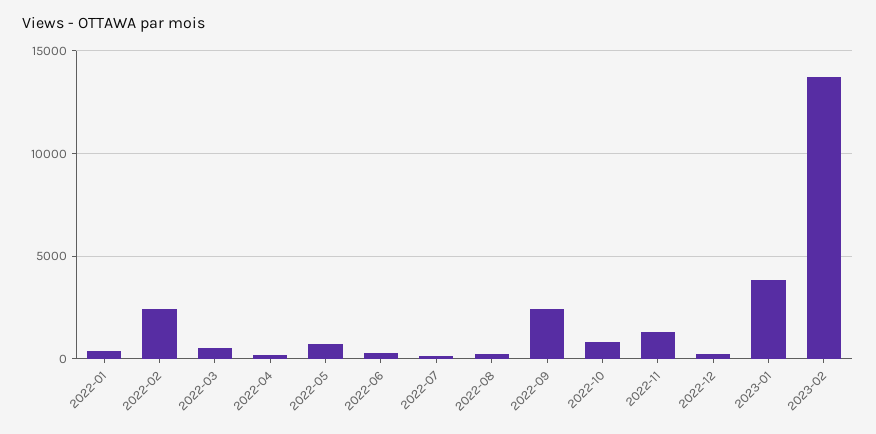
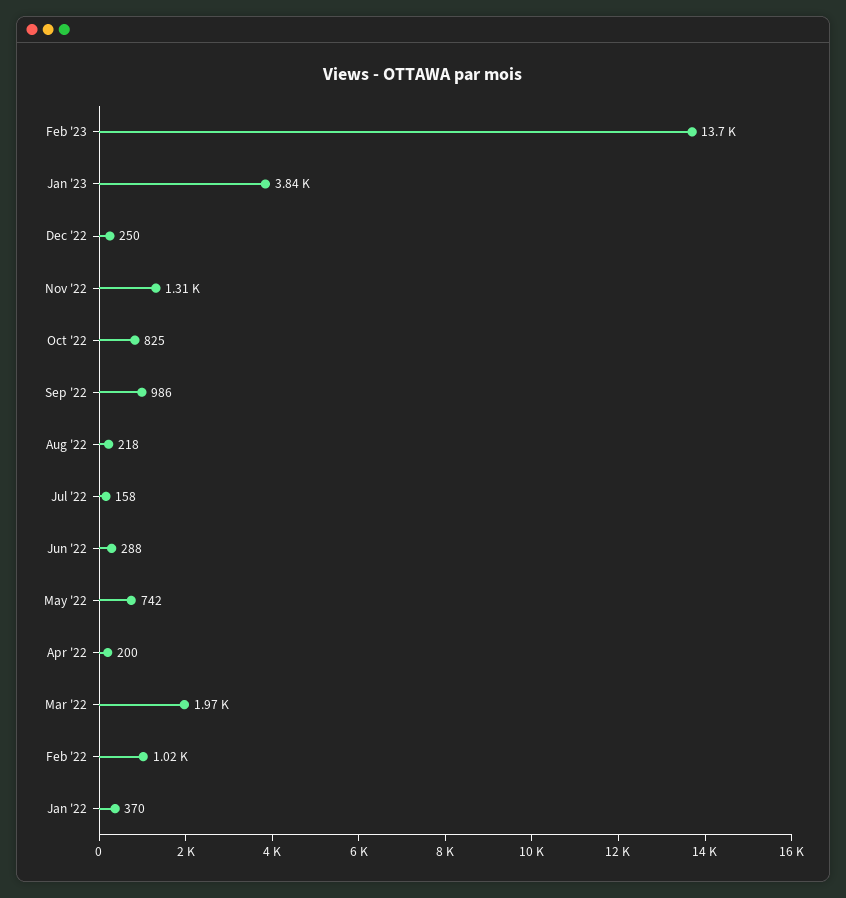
  {
    "2022-01": 370,
-   "2022-02": 2500,
+   "2022-02": 1020,
-   "2022-03": 500,
+   "2022-03": 1970,
    "2022-04": 200,
    "2022-05": 742,
    "2022-06": 288,
    "2022-07": 158,
    "2022-08": 218,
-   "2022-09": 2500,
+   "2022-09": 986,
    "2022-10": 825,
    "2022-11": 1310,
    "2022-12": 250,
    "2023-01": 3840,
    "2023-02": 13700
  }

